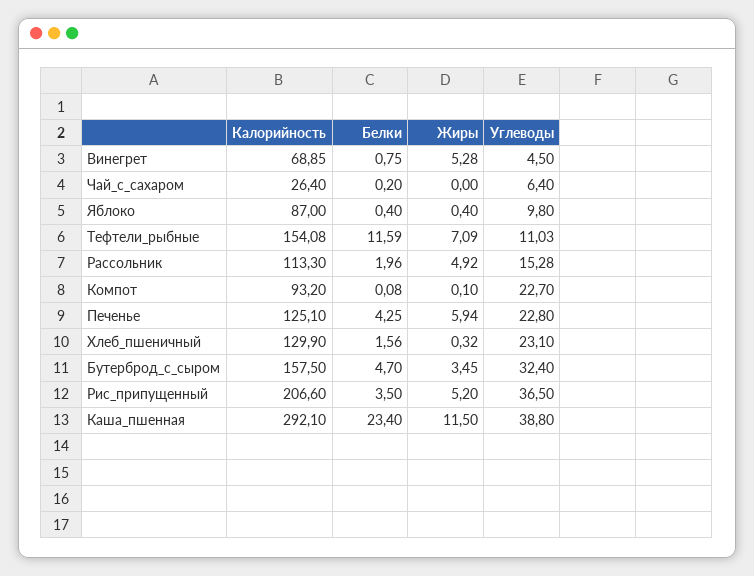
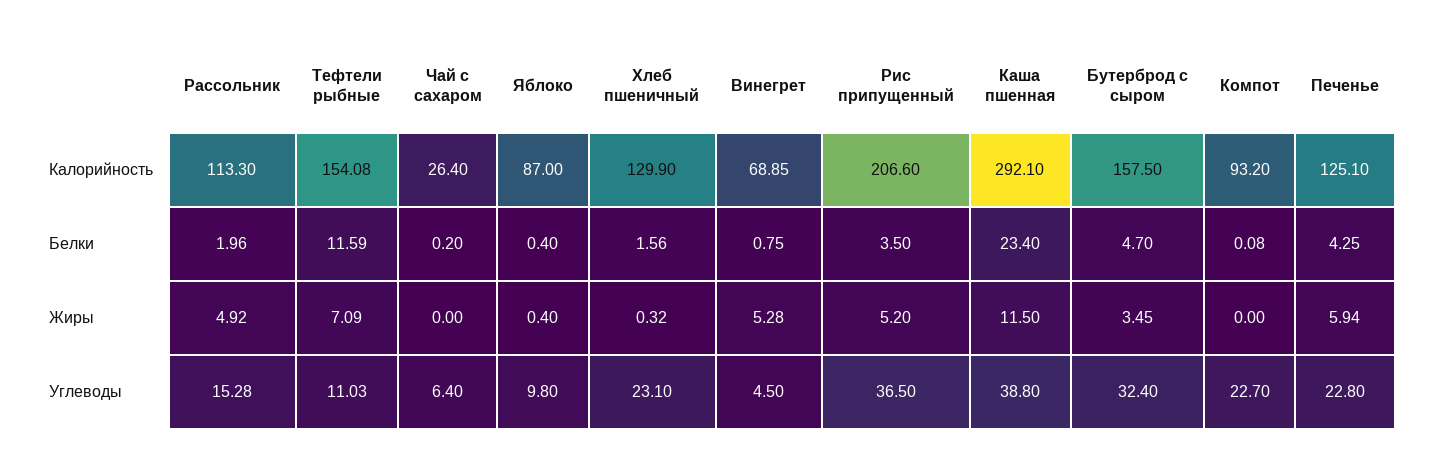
  {
    "Калорийность": {
      "Винегрет": 68.85,
      "Чай_с_сахаром": 26.4,
      "Яблоко": 87,
      "Тефтели_рыбные": 154.08,
      "Рассольник": 113.3,
      "Компот": 93.2,
      "Печенье": 125.1,
      "Хлеб_пшеничный": 129.9,
      "Бутерброд_с_сыром": 157.5,
      "Рис_припущенный": 206.6,
      "Каша_пшенная": 292.1
    },
    "Белки": {
      "Винегрет": 0.75,
      "Чай_с_сахаром": 0.2,
      "Яблоко": 0.4,
      "Тефтели_рыбные": 11.59,
      "Рассольник": 1.96,
      "Компот": 0.08,
      "Печенье": 4.25,
      "Хлеб_пшеничный": 1.56,
      "Бутерброд_с_сыром": 4.7,
      "Рис_припущенный": 3.5,
      "Каша_пшенная": 23.4
    },
    "Жиры": {
      "Винегрет": 5.28,
      "Чай_с_сахаром": 0,
      "Яблоко": 0.4,
      "Тефтели_рыбные": 7.09,
      "Рассольник": 4.92,
-     "Компот": 0.1,
+     "Компот": 0,
      "Печенье": 5.94,
      "Хлеб_пшеничный": 0.32,
      "Бутерброд_с_сыром": 3.45,
      "Рис_припущенный": 5.2,
      "Каша_пшенная": 11.5
    },
    "Углеводы": {
      "Винегрет": 4.5,
      "Чай_с_сахаром": 6.4,
      "Яблоко": 9.8,
      "Тефтели_рыбные": 11.03,
      "Рассольник": 15.28,
      "Компот": 22.7,
      "Печенье": 22.8,
      "Хлеб_пшеничный": 23.1,
      "Бутерброд_с_сыром": 32.4,
      "Рис_припущенный": 36.5,
      "Каша_пшенная": 38.8
    }
  }

